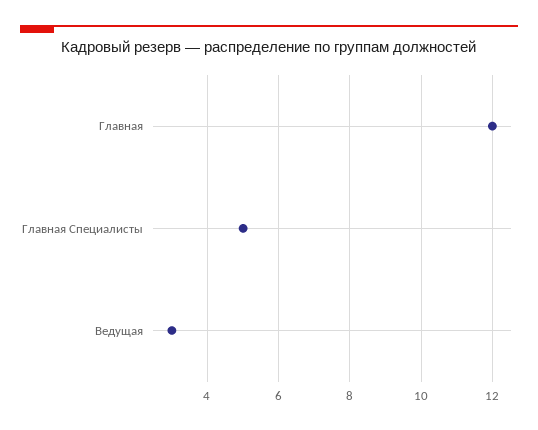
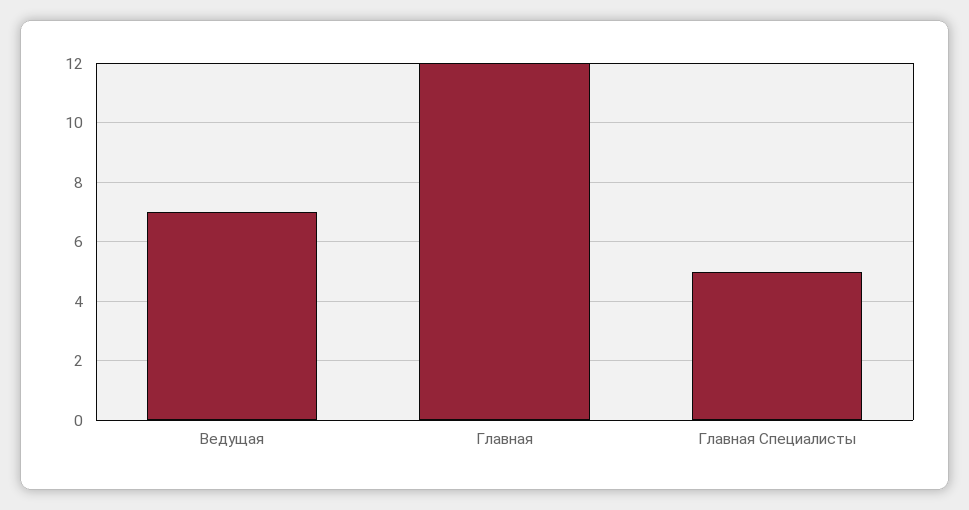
  {
    "Главная": 12,
    "Главная Специалисты": 5,
-   "Ведущая": 3
+   "Ведущая": 7
  }

